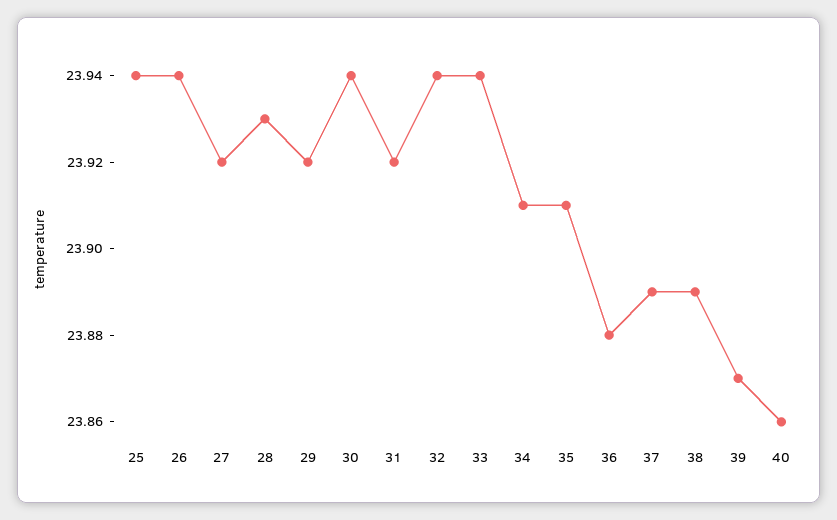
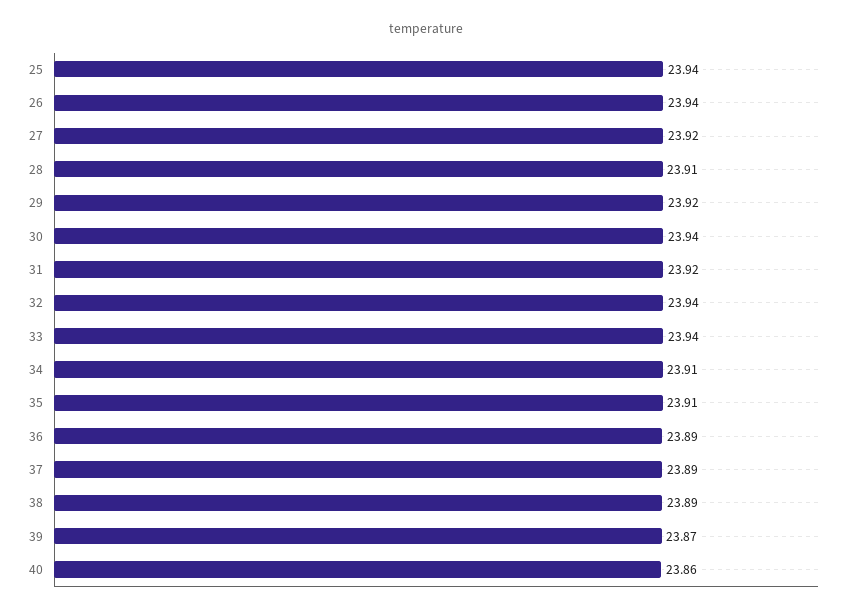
  {
    "25": 23.94,
    "26": 23.94,
    "27": 23.92,
-   "28": 23.93,
+   "28": 23.91,
    "29": 23.92,
    "30": 23.94,
    "31": 23.92,
    "32": 23.94,
    "33": 23.94,
    "34": 23.91,
    "35": 23.91,
-   "36": 23.88,
+   "36": 23.89,
    "37": 23.89,
    "38": 23.89,
    "39": 23.87,
    "40": 23.86
  }

